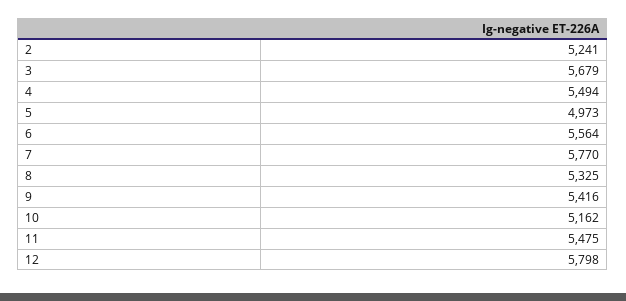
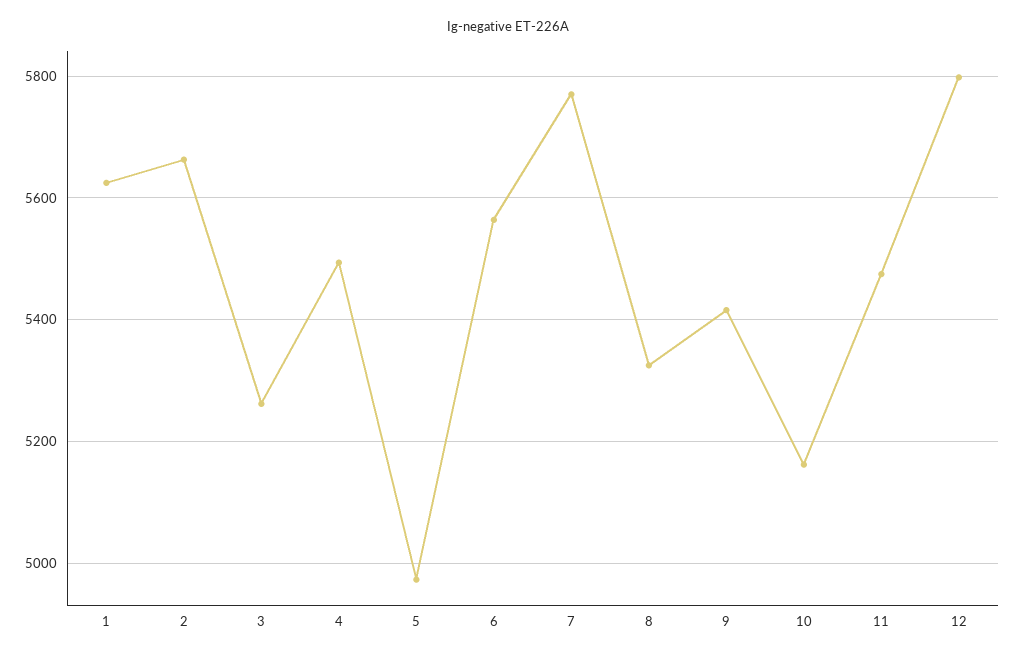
  {
-   "2": 5241,
+   "2": 5660,
-   "3": 5679,
+   "3": 5260,
    "4": 5494,
    "5": 4973,
    "6": 5564,
    "7": 5770,
    "8": 5325,
    "9": 5416,
    "10": 5162,
    "11": 5475,
-   "12": 5798
+   "12": 5798,
+   "1": 5620
  }

